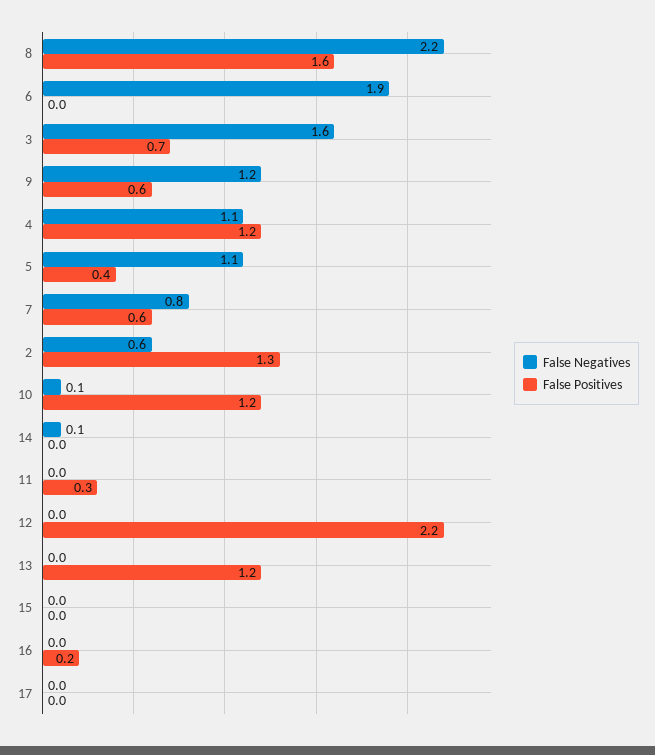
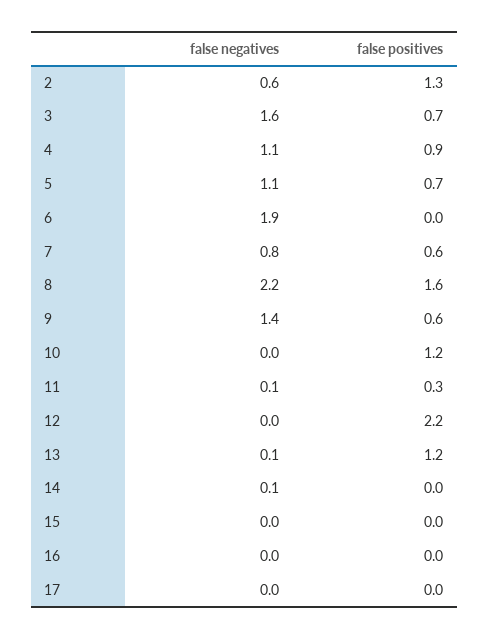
  {
    "False Negatives": {
      "8": 2.2,
      "6": 1.9,
      "3": 1.6,
-     "9": 1.2,
+     "9": 1.4,
      "4": 1.1,
      "5": 1.1,
      "7": 0.8,
      "2": 0.6,
-     "10": 0.1,
+     "10": 0,
      "14": 0.1,
-     "11": 0,
+     "11": 0.1,
      "12": 0,
-     "13": 0,
+     "13": 0.1,
      "15": 0,
      "16": 0,
      "17": 0
    },
    "False Positives": {
      "8": 1.6,
      "6": 0,
      "3": 0.7,
      "9": 0.6,
-     "4": 1.2,
+     "4": 0.9,
-     "5": 0.4,
+     "5": 0.7,
      "7": 0.6,
      "2": 1.3,
      "10": 1.2,
      "14": 0,
      "11": 0.3,
      "12": 2.2,
      "13": 1.2,
      "15": 0,
-     "16": 0.2,
+     "16": 0,
      "17": 0
    }
  }

